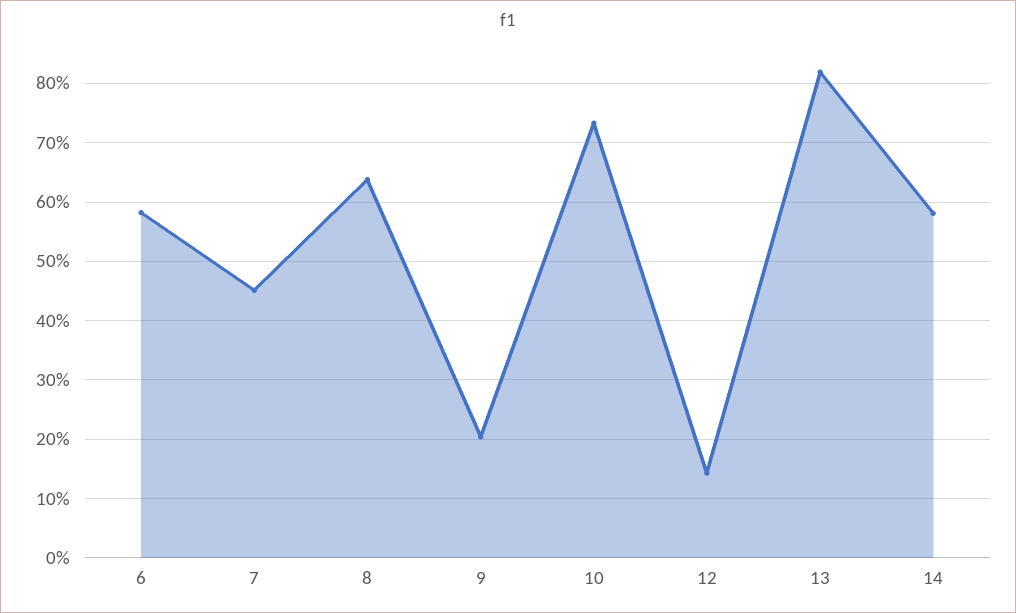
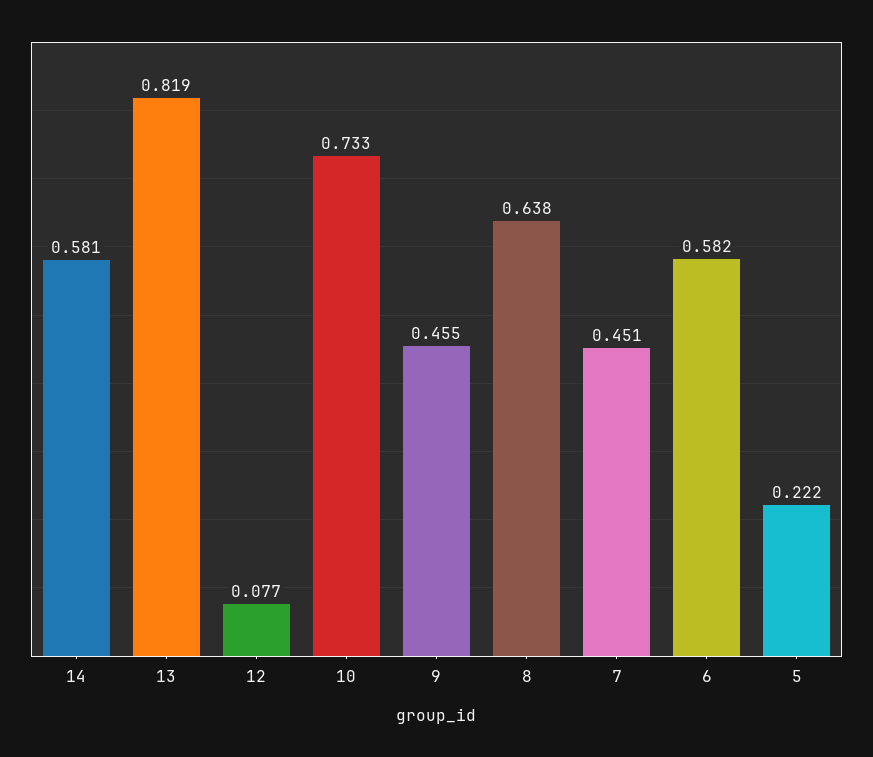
  {
    "6": 0.582,
    "7": 0.451,
    "8": 0.638,
-   "9": 0.2,
+   "9": 0.455,
    "10": 0.733,
-   "12": 0.14,
+   "12": 0.077,
    "13": 0.819,
-   "14": 0.581
+   "14": 0.581,
+   "5": 0.222
  }

